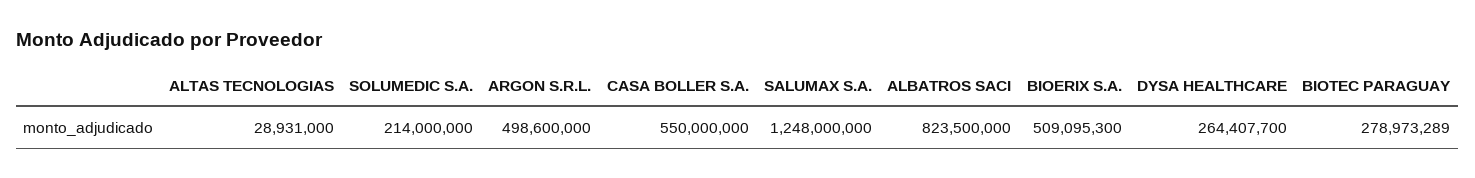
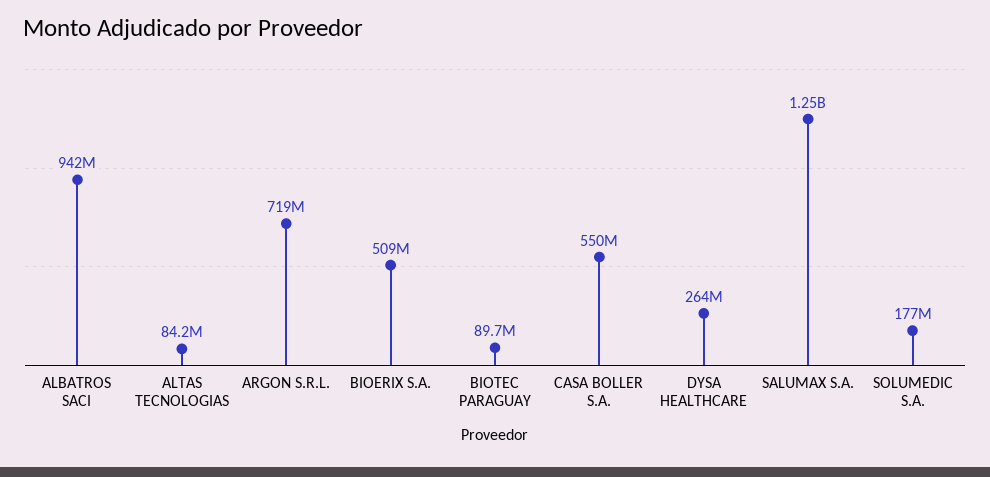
  {
-   "ALTAS TECNOLOGIAS": 28931000,
+   "ALTAS TECNOLOGIAS": 84200000,
-   "SOLUMEDIC S.A.": 214000000,
+   "SOLUMEDIC S.A.": 177000000,
-   "ARGON S.R.L.": 498600000,
+   "ARGON S.R.L.": 719000000,
    "CASA BOLLER S.A.": 550000000,
    "SALUMAX S.A.": 1248000000,
-   "ALBATROS SACI": 823500000,
+   "ALBATROS SACI": 942000000,
    "BIOERIX S.A.": 509095300,
    "DYSA HEALTHCARE": 264407700,
-   "BIOTEC PARAGUAY": 278973289
+   "BIOTEC PARAGUAY": 89700000
  }

